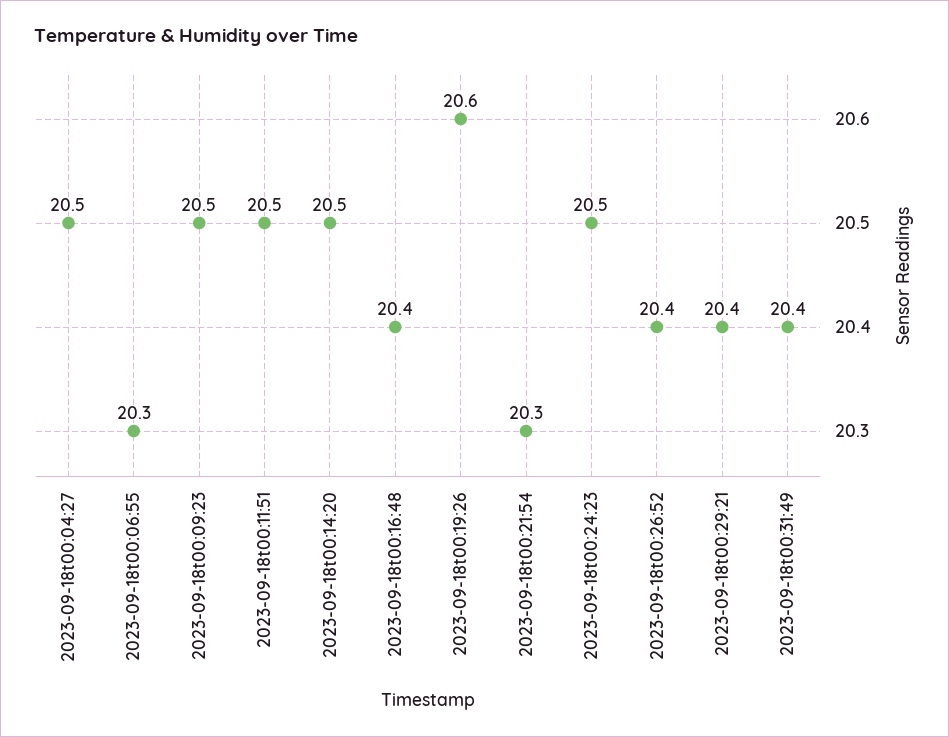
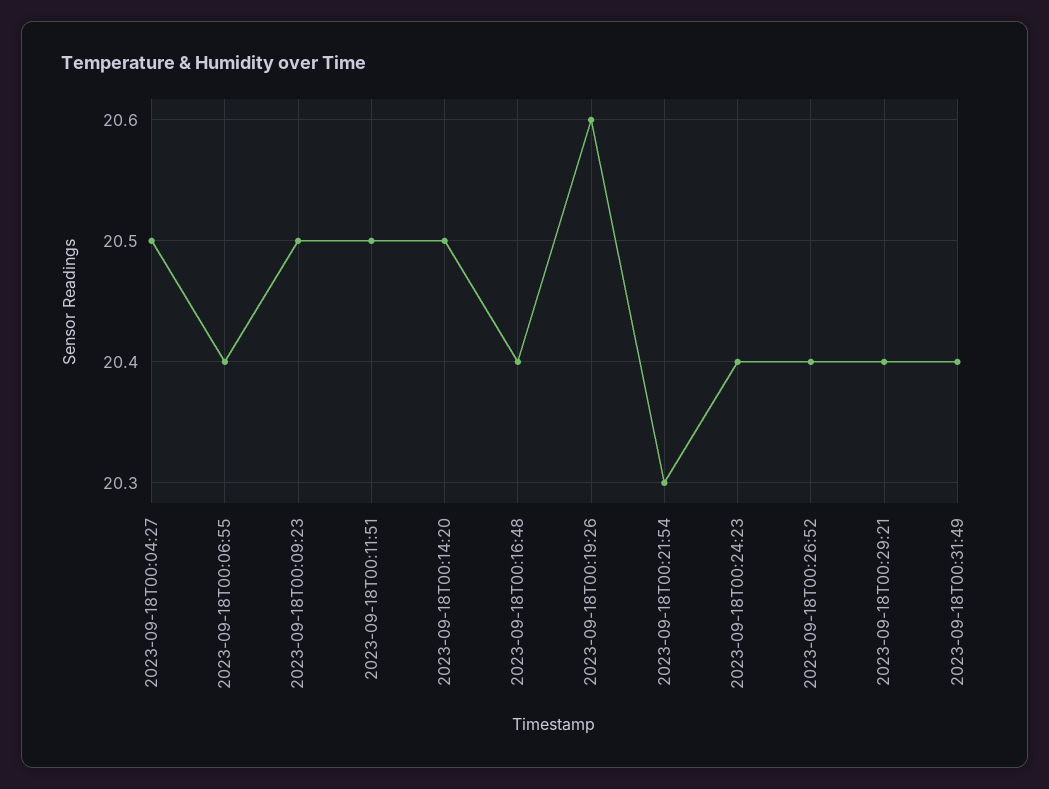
  {
    "2023-09-18t00:04:27": 20.5,
-   "2023-09-18t00:06:55": 20.3,
+   "2023-09-18t00:06:55": 20.4,
    "2023-09-18t00:09:23": 20.5,
    "2023-09-18t00:11:51": 20.5,
    "2023-09-18t00:14:20": 20.5,
    "2023-09-18t00:16:48": 20.4,
    "2023-09-18t00:19:26": 20.6,
    "2023-09-18t00:21:54": 20.3,
-   "2023-09-18t00:24:23": 20.5,
+   "2023-09-18t00:24:23": 20.4,
    "2023-09-18t00:26:52": 20.4,
    "2023-09-18t00:29:21": 20.4,
    "2023-09-18t00:31:49": 20.4
  }

